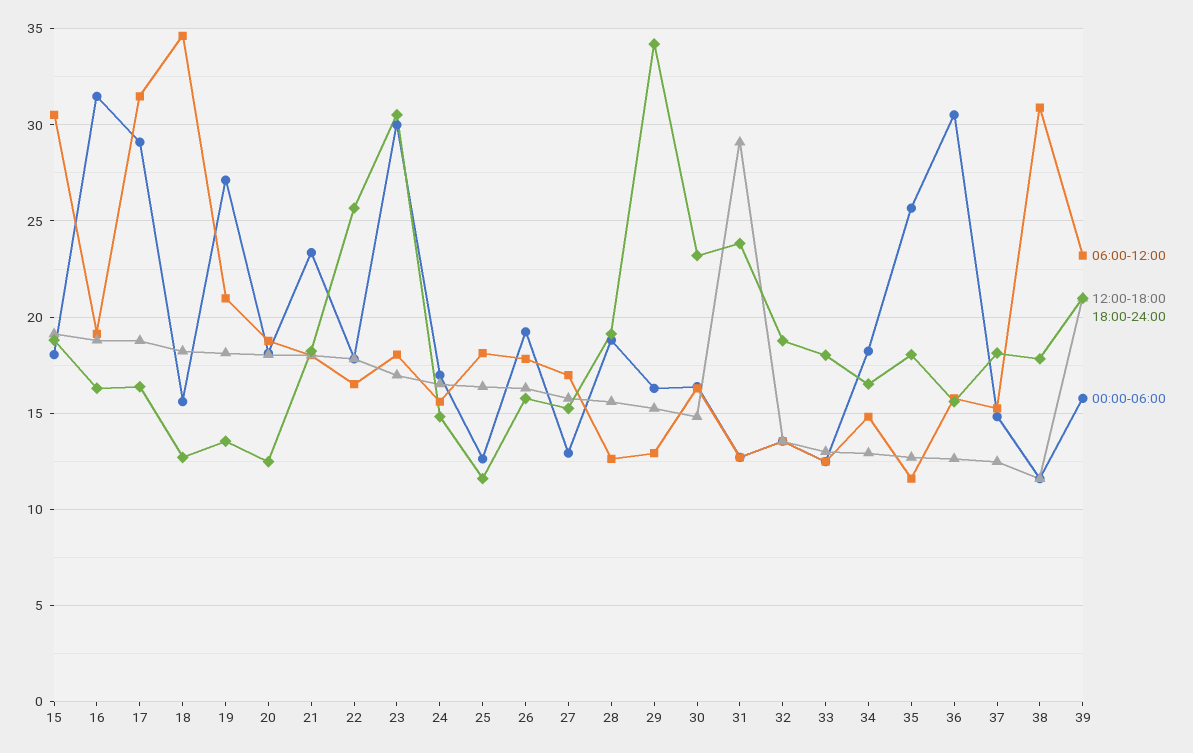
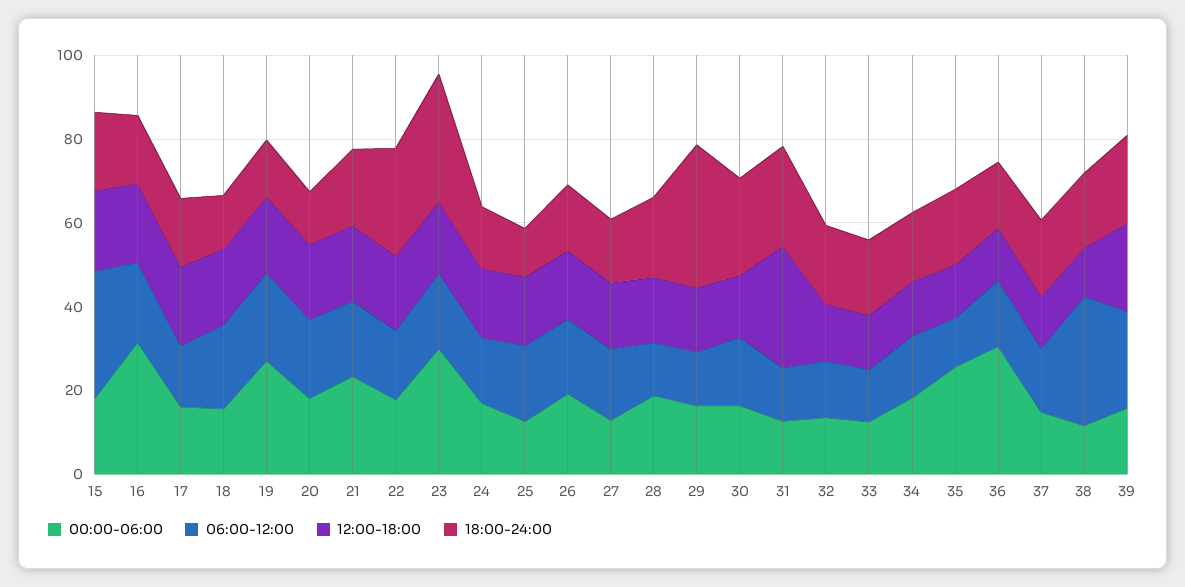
  {
    "06:00-12:00": {
      "15": 30.5,
      "16": 19,
-     "17": 31.5,
+     "17": 15,
-     "18": 34.5,
+     "18": 20,
      "19": 21,
      "20": 19,
      "21": 18,
      "22": 16.5,
      "23": 18,
      "24": 15.5,
      "25": 18,
      "26": 18,
      "27": 17,
      "28": 12.5,
      "29": 13,
      "30": 16.5,
      "31": 12.5,
      "32": 13.5,
      "33": 12.5,
      "34": 15,
      "35": 11.5,
      "36": 16,
      "37": 15.5,
      "38": 31,
      "39": 23
    },
    "12:00-18:00": {
      "15": 19,
      "16": 19,
      "17": 19,
      "18": 18,
      "19": 18,
      "20": 18,
      "21": 18,
      "22": 18,
      "23": 17,
      "24": 16.5,
      "25": 16.5,
      "26": 16.5,
      "27": 16,
      "28": 15.5,
      "29": 15.5,
      "30": 15,
      "31": 29,
      "32": 13.5,
      "33": 13,
      "34": 13,
      "35": 12.5,
      "36": 12.5,
      "37": 12.5,
      "38": 11.5,
      "39": 21
    },
    "18:00-24:00": {
      "15": 19,
      "16": 16.5,
      "17": 16.5,
      "18": 12.5,
      "19": 13.5,
      "20": 12.5,
      "21": 18,
      "22": 25.5,
      "23": 30.5,
      "24": 15,
      "25": 11.5,
      "26": 16,
      "27": 15.5,
      "28": 19,
      "29": 34,
      "30": 23,
      "31": 24,
      "32": 19,
      "33": 18,
      "34": 16.5,
      "35": 18,
      "36": 15.5,
      "37": 18,
      "38": 18,
      "39": 21
    },
    "00:00-06:00": {
      "15": 18,
      "16": 31.5,
-     "17": 29,
+     "17": 15,
      "18": 15.5,
      "19": 27,
      "20": 18,
      "21": 23.5,
      "22": 18,
      "23": 30,
      "24": 17,
      "25": 12.5,
      "26": 19,
      "27": 13,
      "28": 19,
      "29": 16.5,
      "30": 16.5,
      "31": 12.5,
      "32": 13.5,
      "33": 12.5,
      "34": 18,
      "35": 25.5,
      "36": 30.5,
      "37": 15,
      "38": 11.5,
      "39": 16
    }
  }

